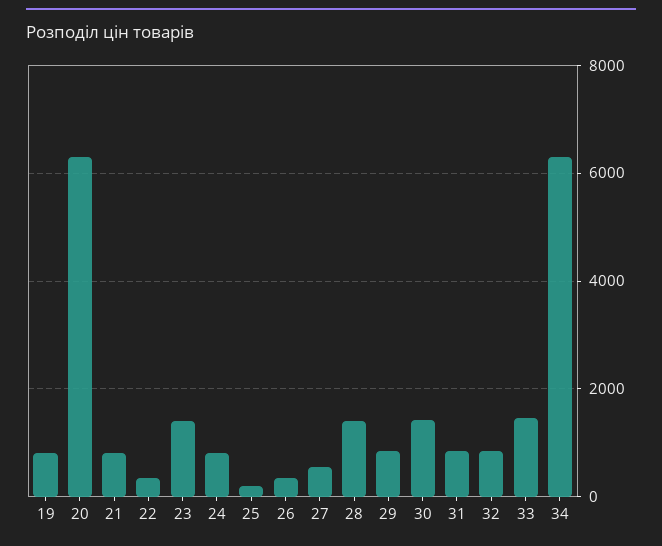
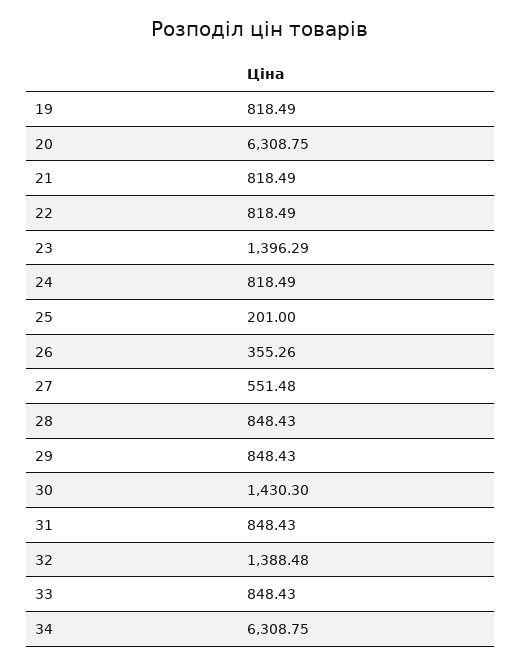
  {
    "19": 818.49,
    "20": 6308.75,
    "21": 818.49,
-   "22": 400,
+   "22": 818.49,
    "23": 1396.29,
    "24": 818.49,
    "25": 201,
    "26": 355.26,
    "27": 551.48,
-   "28": 1400,
+   "28": 848.43,
    "29": 848.43,
    "30": 1430.3,
    "31": 848.43,
-   "32": 800,
+   "32": 1388.48,
-   "33": 1400,
+   "33": 848.43,
    "34": 6308.75
  }

